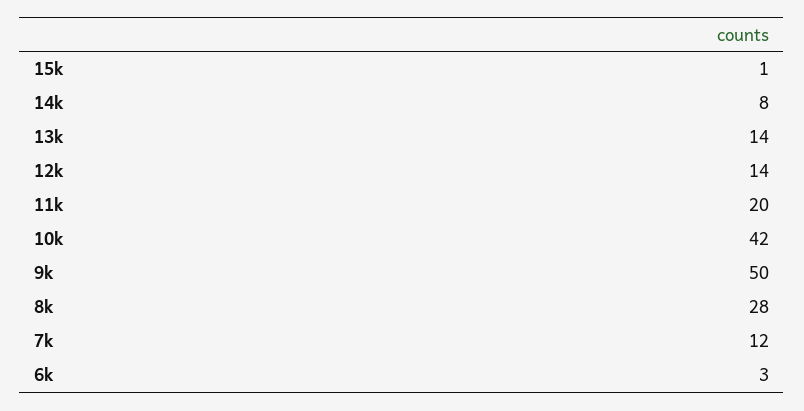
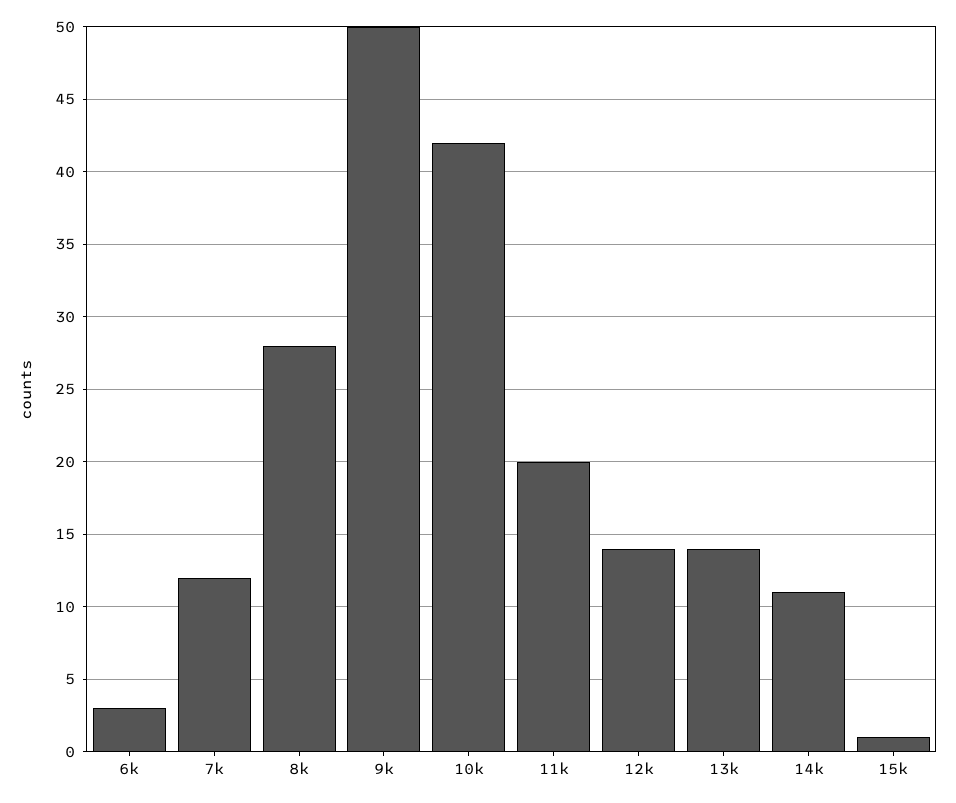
  {
    "15k": 1,
-   "14k": 8,
+   "14k": 11,
    "13k": 14,
    "12k": 14,
    "11k": 20,
    "10k": 42,
    "9k": 50,
    "8k": 28,
    "7k": 12,
    "6k": 3
  }

